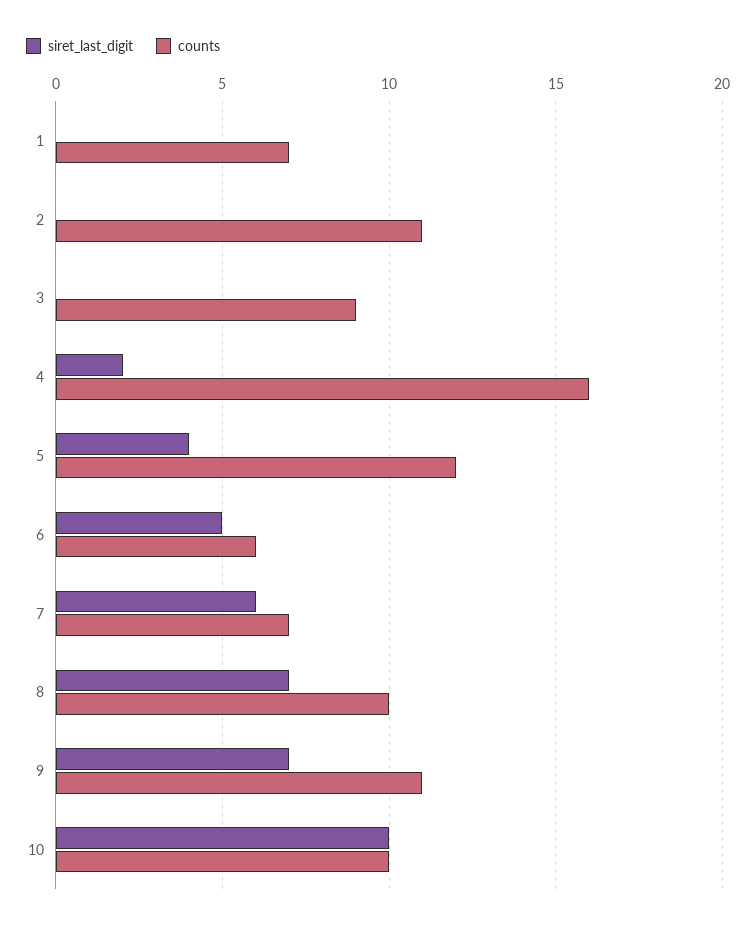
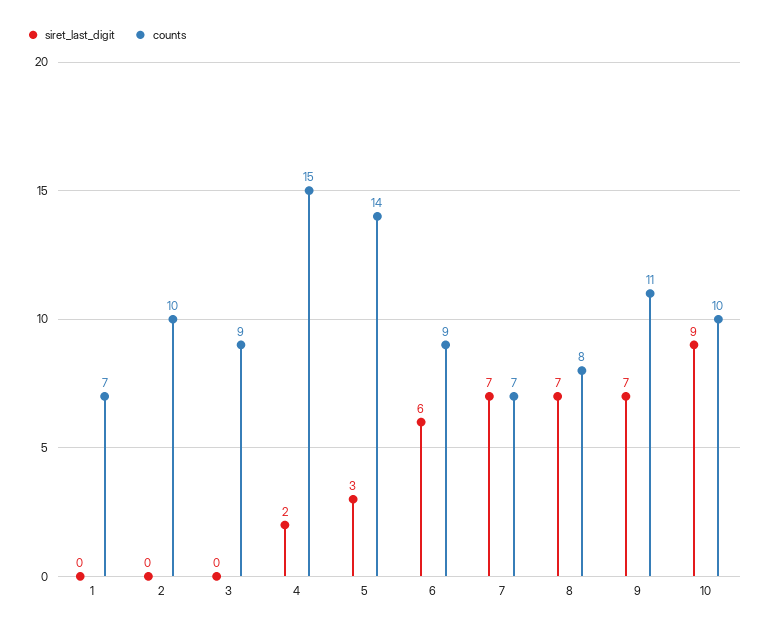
  {
    "siret_last_digit": {
      "1": 0,
      "2": 0,
      "3": 0,
      "4": 2,
-     "5": 4,
+     "5": 3,
-     "6": 5,
+     "6": 6,
-     "7": 6,
+     "7": 7,
      "8": 7,
      "9": 7,
-     "10": 10
+     "10": 9
    },
    "counts": {
      "1": 7,
-     "2": 11,
+     "2": 10,
      "3": 9,
-     "4": 16,
+     "4": 15,
-     "5": 12,
+     "5": 14,
-     "6": 6,
+     "6": 9,
      "7": 7,
-     "8": 10,
+     "8": 8,
      "9": 11,
      "10": 10
    }
  }

